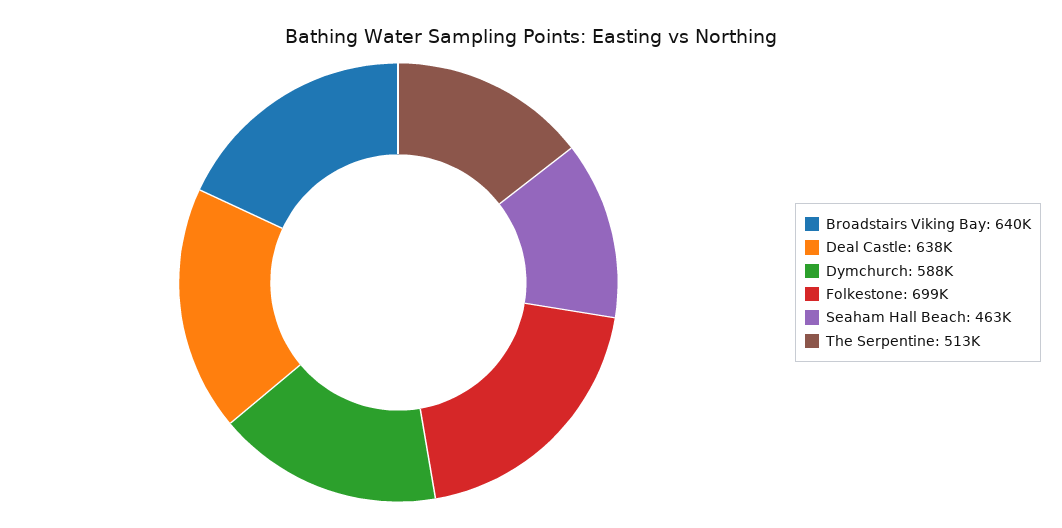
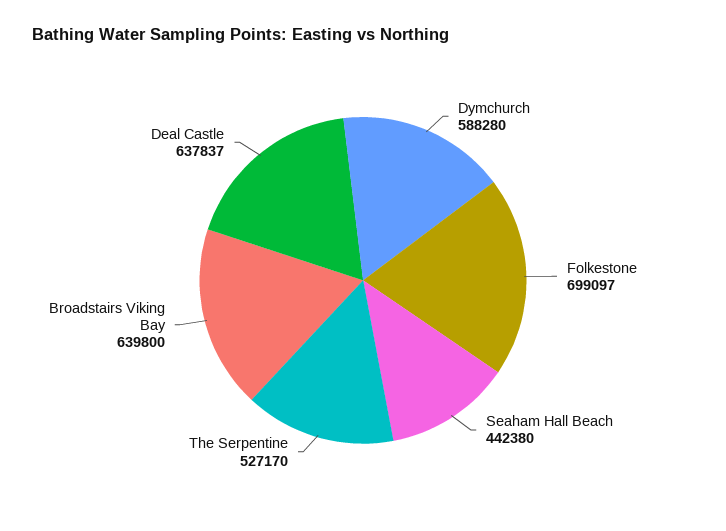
  {
    "Broadstairs Viking Bay": 639800,
    "Deal Castle": 637837,
    "Dymchurch": 588280,
    "Folkestone": 699097,
-   "Seaham Hall Beach": 463000,
+   "Seaham Hall Beach": 442380,
-   "The Serpentine": 513000
+   "The Serpentine": 527170
  }

